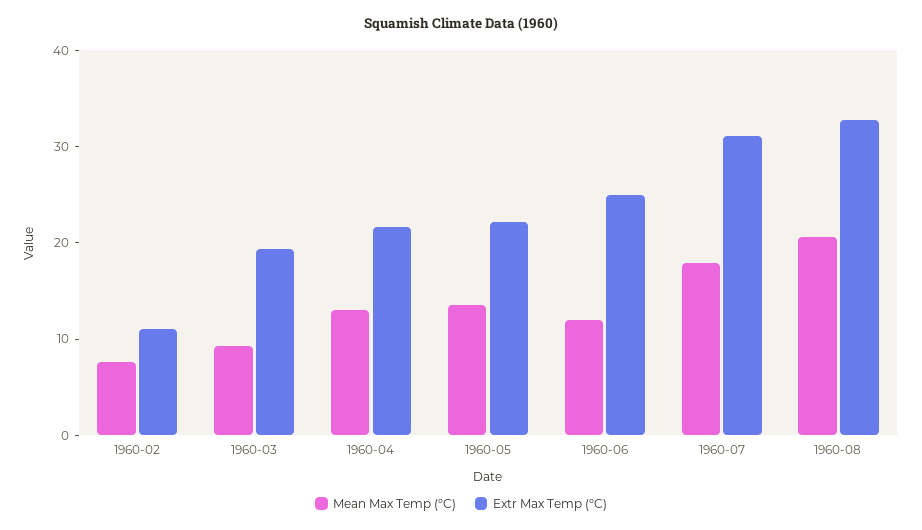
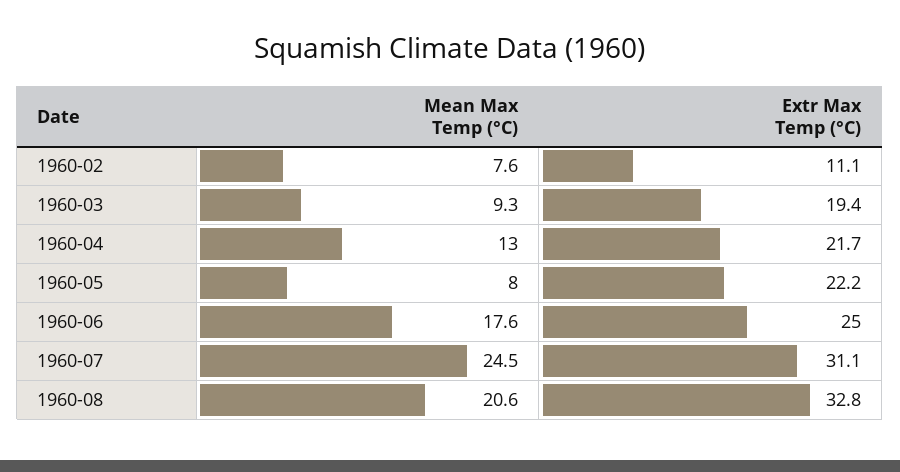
  {
    "Mean Max Temp (°C)": {
      "1960-02": 7.6,
      "1960-03": 9.3,
      "1960-04": 13,
-     "1960-05": 14,
+     "1960-05": 8,
-     "1960-06": 12,
+     "1960-06": 17.6,
-     "1960-07": 18,
+     "1960-07": 24.5,
      "1960-08": 20.6
    },
    "Extr Max Temp (°C)": {
      "1960-02": 11.1,
      "1960-03": 19.4,
      "1960-04": 21.7,
      "1960-05": 22.2,
      "1960-06": 25,
      "1960-07": 31.1,
      "1960-08": 32.8
    }
  }

